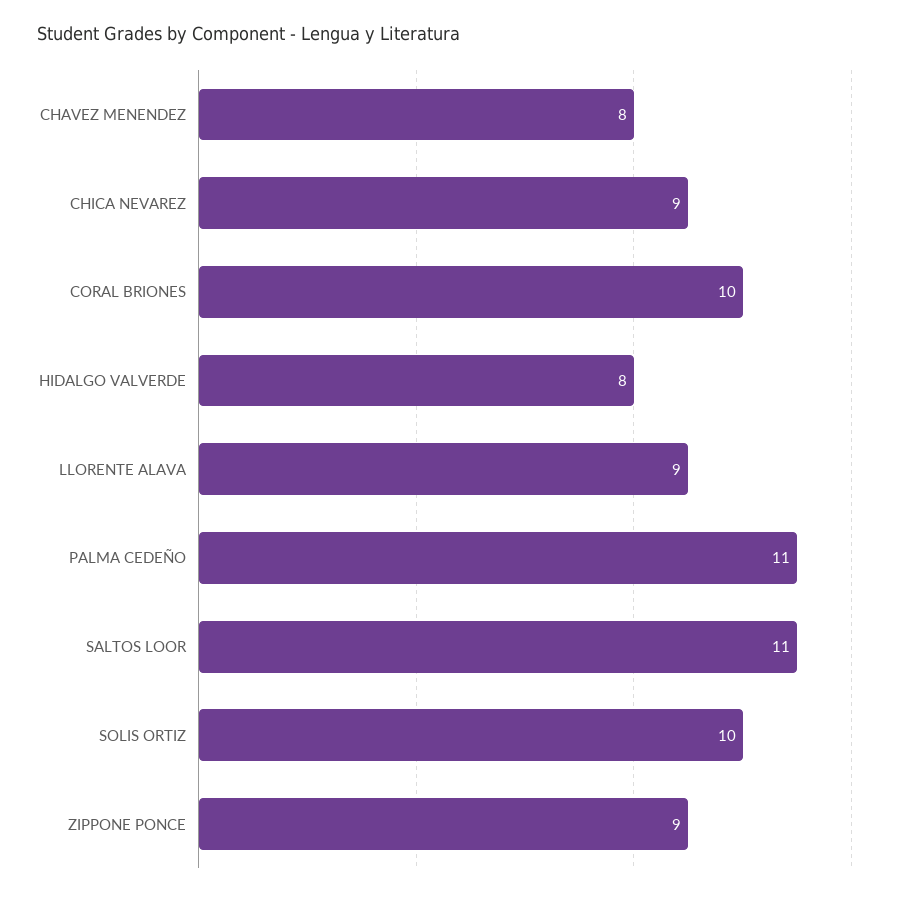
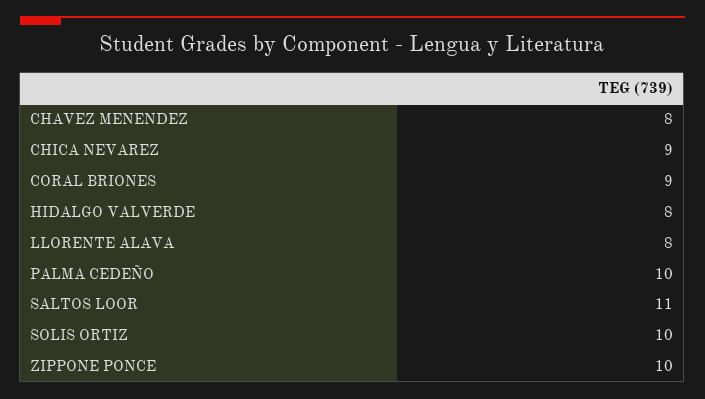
  {
    "CHAVEZ MENENDEZ": 8,
    "CHICA NEVAREZ": 9,
-   "CORAL BRIONES": 10,
+   "CORAL BRIONES": 9,
    "HIDALGO VALVERDE": 8,
-   "LLORENTE ALAVA": 9,
+   "LLORENTE ALAVA": 8,
-   "PALMA CEDEÑO": 11,
+   "PALMA CEDEÑO": 10,
    "SALTOS LOOR": 11,
    "SOLIS ORTIZ": 10,
-   "ZIPPONE PONCE": 9
+   "ZIPPONE PONCE": 10
  }

